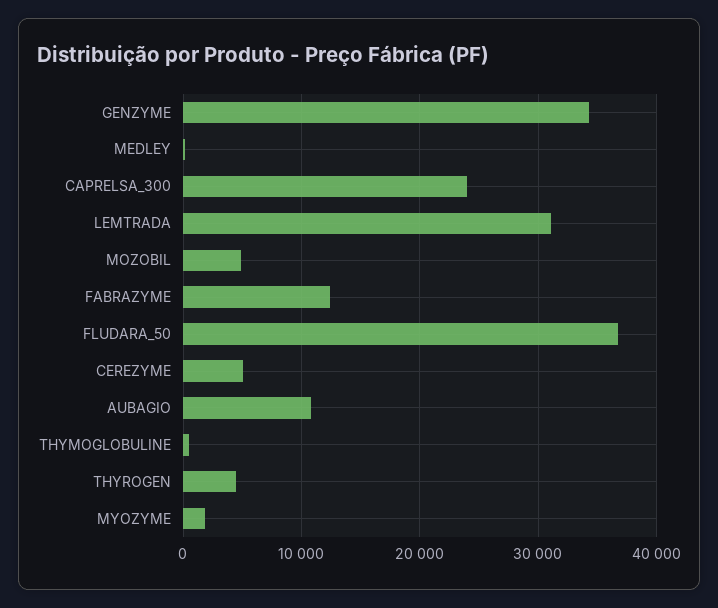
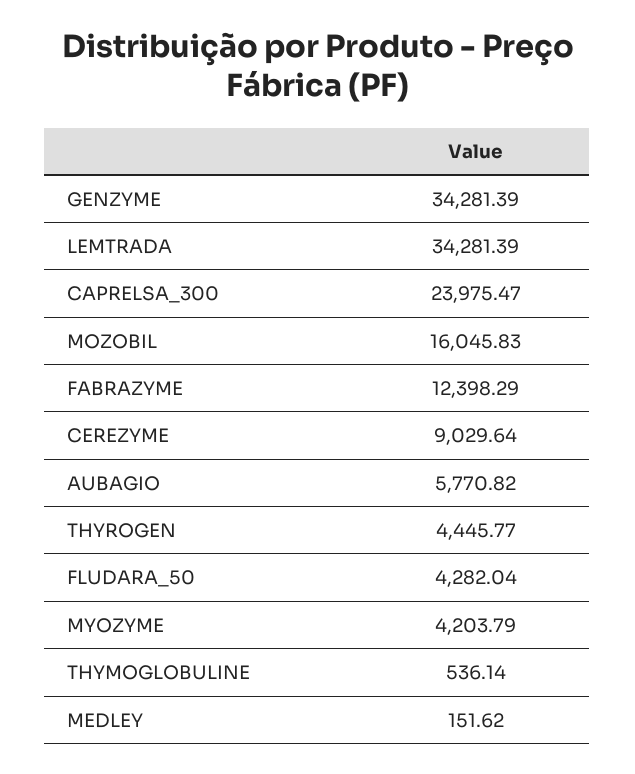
  {
    "GENZYME": 34281.39,
    "MEDLEY": 151.62,
    "CAPRELSA_300": 23975.47,
-   "LEMTRADA": 31000,
+   "LEMTRADA": 34281.39,
-   "MOZOBIL": 5000,
+   "MOZOBIL": 16045.83,
    "FABRAZYME": 12398.29,
-   "FLUDARA_50": 37000,
+   "FLUDARA_50": 4282.04,
-   "CEREZYME": 5000,
+   "CEREZYME": 9029.64,
-   "AUBAGIO": 11000,
+   "AUBAGIO": 5770.82,
    "THYMOGLOBULINE": 536.14,
    "THYROGEN": 4445.77,
-   "MYOZYME": 2000
+   "MYOZYME": 4203.79
  }

